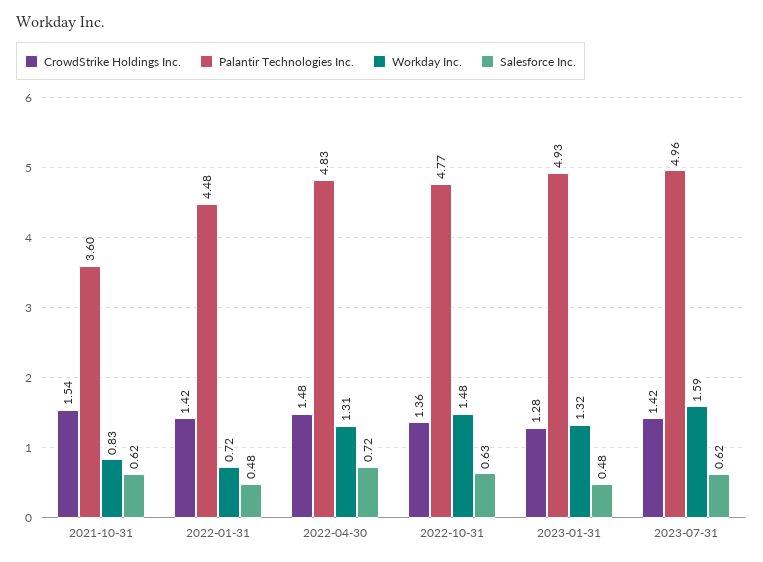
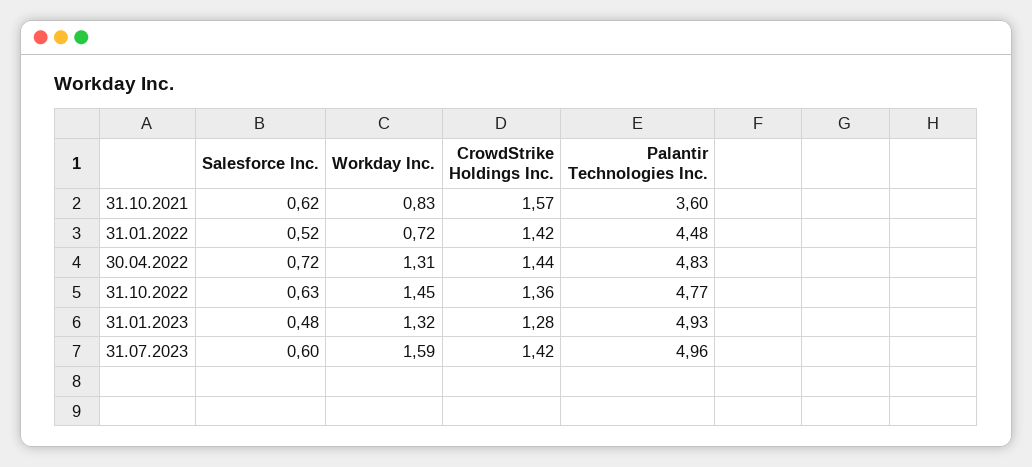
  {
    "CrowdStrike Holdings Inc.": {
-     "2021-10-31": 1.54,
+     "2021-10-31": 1.57,
      "2022-01-31": 1.42,
-     "2022-04-30": 1.48,
+     "2022-04-30": 1.44,
      "2022-10-31": 1.36,
      "2023-01-31": 1.28,
      "2023-07-31": 1.42
    },
    "Palantir Technologies Inc.": {
      "2021-10-31": 3.6,
      "2022-01-31": 4.48,
      "2022-04-30": 4.83,
      "2022-10-31": 4.77,
      "2023-01-31": 4.93,
      "2023-07-31": 4.96
    },
    "Workday Inc.": {
      "2021-10-31": 0.83,
      "2022-01-31": 0.72,
      "2022-04-30": 1.31,
-     "2022-10-31": 1.48,
+     "2022-10-31": 1.45,
      "2023-01-31": 1.32,
      "2023-07-31": 1.59
    },
    "Salesforce Inc.": {
      "2021-10-31": 0.62,
-     "2022-01-31": 0.48,
+     "2022-01-31": 0.52,
      "2022-04-30": 0.72,
      "2022-10-31": 0.63,
      "2023-01-31": 0.48,
-     "2023-07-31": 0.62
+     "2023-07-31": 0.6
    }
  }

